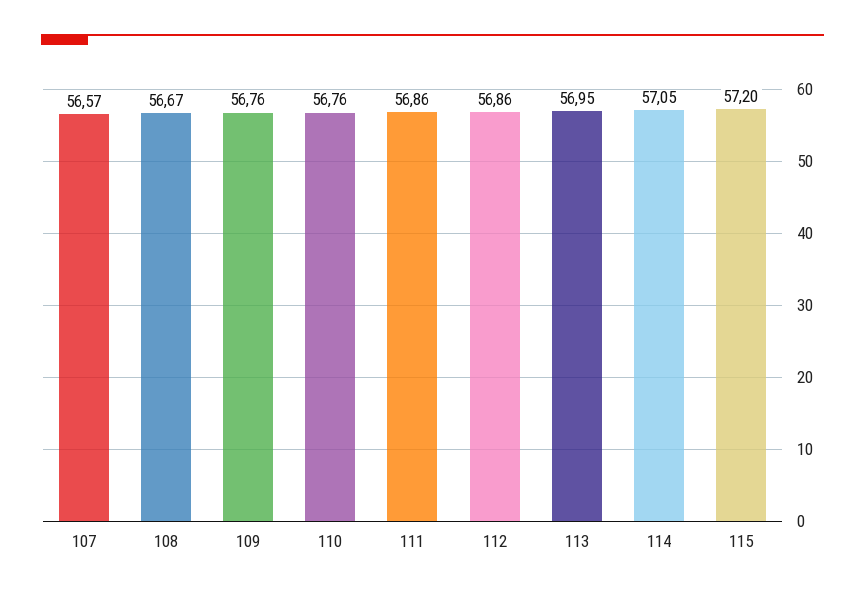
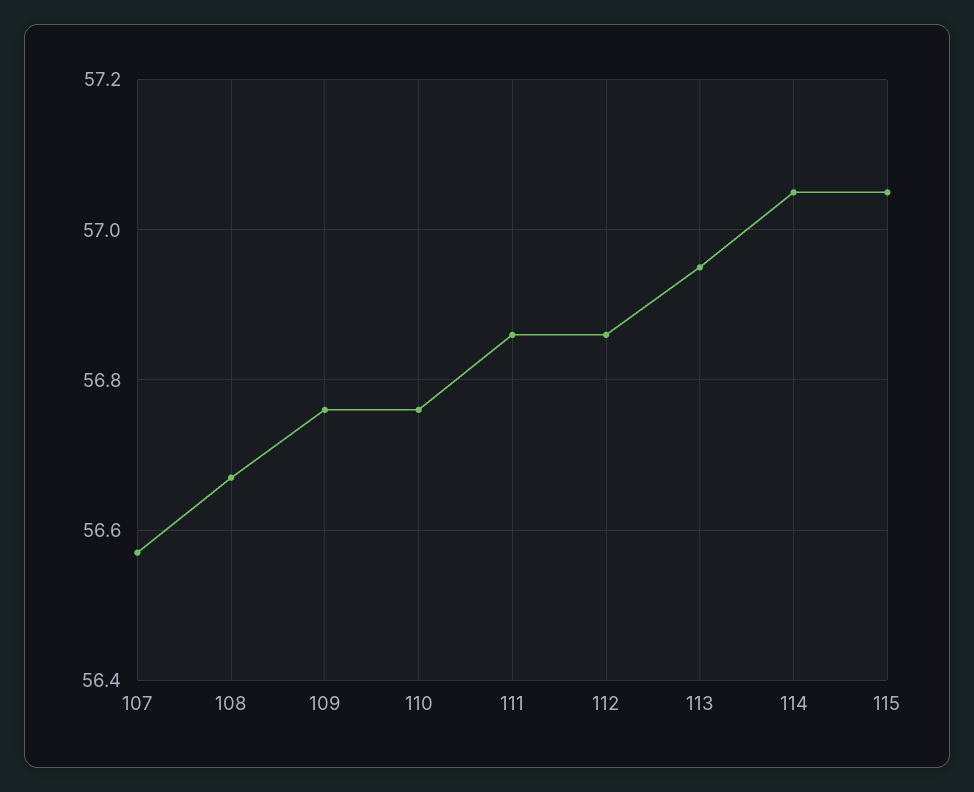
  {
    "107": 56.57,
    "108": 56.67,
    "109": 56.76,
    "110": 56.76,
    "111": 56.86,
    "112": 56.86,
    "113": 56.95,
    "114": 57.05,
-   "115": 57.2
+   "115": 57.05
  }

